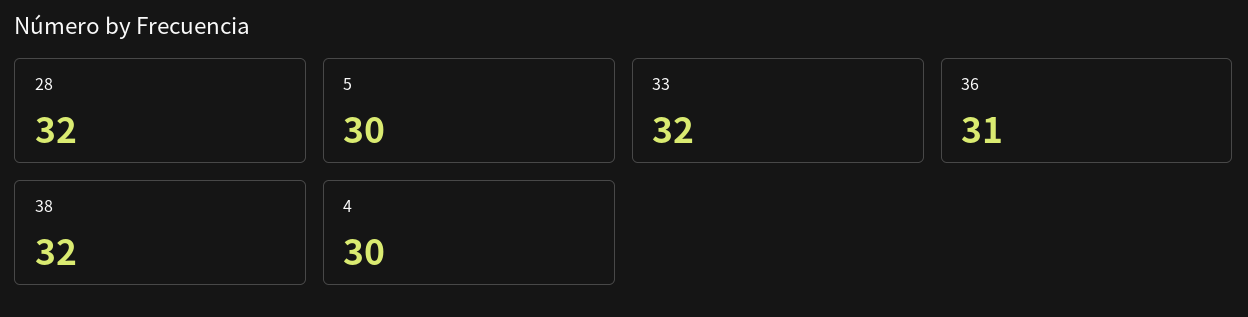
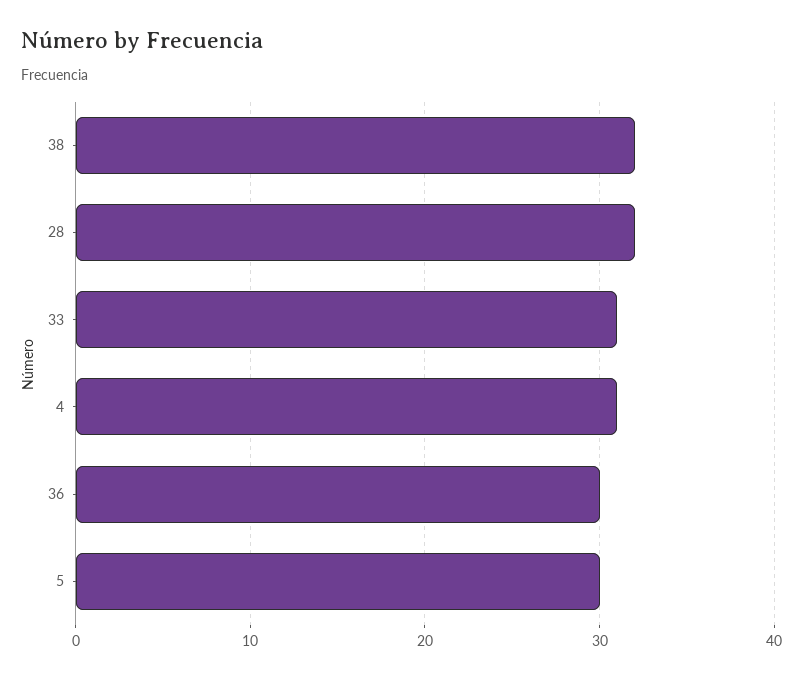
  {
    "28": 32,
    "5": 30,
-   "33": 32,
+   "33": 31,
-   "36": 31,
+   "36": 30,
    "38": 32,
-   "4": 30
+   "4": 31
  }

